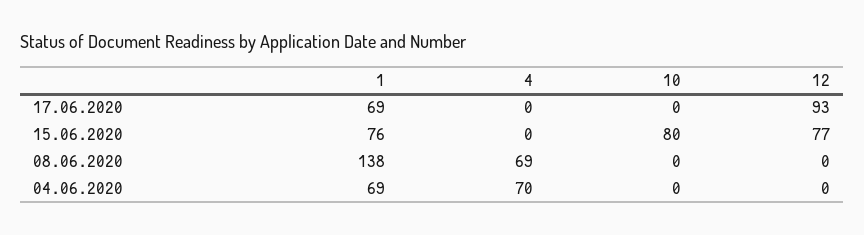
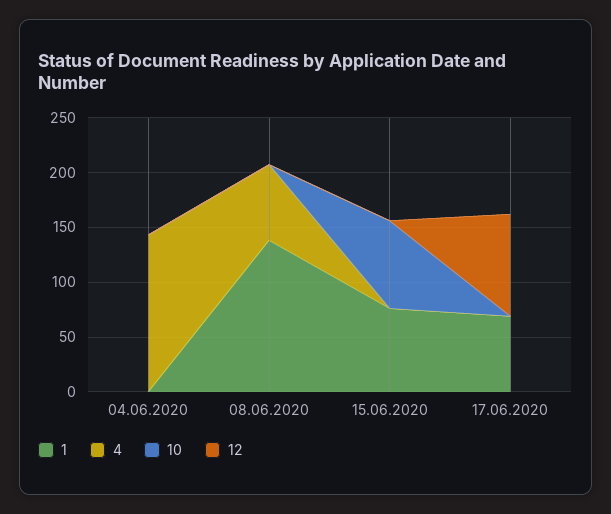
  {
    "1": {
      "17.06.2020": 69,
      "15.06.2020": 76,
      "08.06.2020": 138,
-     "04.06.2020": 69
+     "04.06.2020": 0
    },
    "4": {
      "17.06.2020": 0,
      "15.06.2020": 0,
      "08.06.2020": 69,
-     "04.06.2020": 70
+     "04.06.2020": 140
    },
    "10": {
      "17.06.2020": 0,
      "15.06.2020": 80,
      "08.06.2020": 0,
      "04.06.2020": 0
    },
    "12": {
      "17.06.2020": 93,
-     "15.06.2020": 77,
+     "15.06.2020": 0,
      "08.06.2020": 0,
      "04.06.2020": 0
    }
  }

